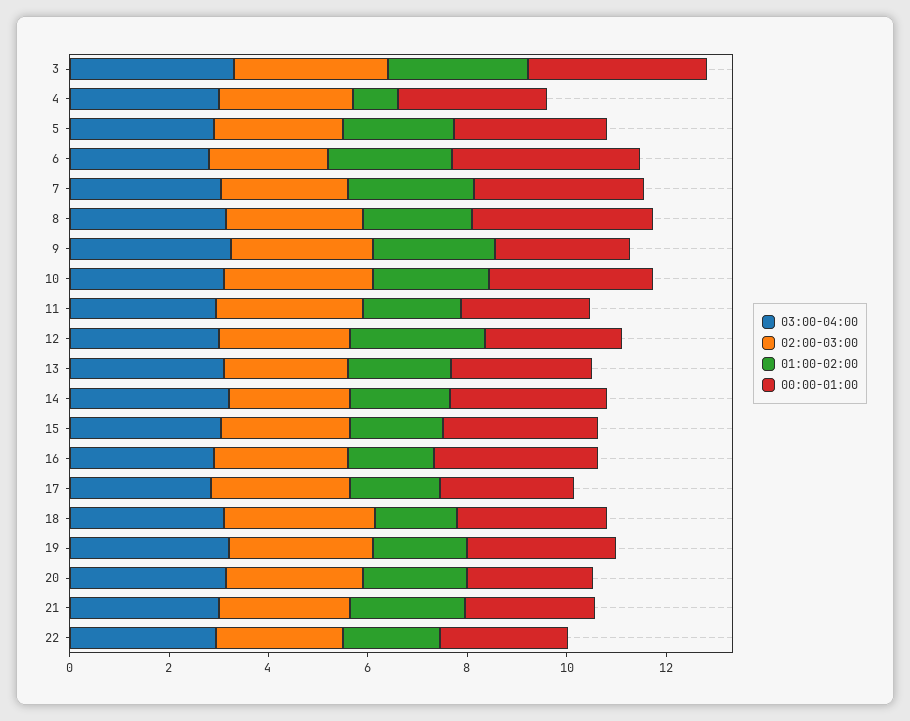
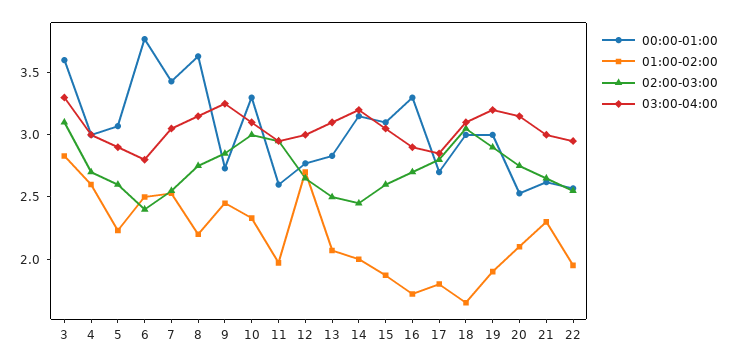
  {
    "03:00-04:00": {
      "3": 3.3,
      "4": 3,
      "5": 2.9,
      "6": 2.8,
      "7": 3.1,
      "8": 3.2,
      "9": 3.3,
      "10": 3.1,
      "11": 3,
      "12": 3,
      "13": 3.1,
      "14": 3.2,
      "15": 3.1,
      "16": 2.9,
      "17": 2.9,
      "18": 3.1,
      "19": 3.2,
      "20": 3.2,
      "21": 3,
      "22": 3
    },
    "02:00-03:00": {
      "3": 3.1,
      "4": 2.7,
      "5": 2.6,
      "6": 2.4,
      "7": 2.6,
      "8": 2.8,
      "9": 2.9,
      "10": 3,
      "11": 3,
      "12": 2.7,
      "13": 2.5,
      "14": 2.5,
      "15": 2.6,
      "16": 2.7,
      "17": 2.8,
      "18": 3.1,
      "19": 2.9,
      "20": 2.8,
      "21": 2.7,
      "22": 2.6
    },
    "01:00-02:00": {
      "3": 2.8,
-     "4": 1,
+     "4": 2.6,
      "5": 2.2,
      "6": 2.5,
      "7": 2.5,
      "8": 2.2,
      "9": 2.5,
      "10": 2.3,
      "11": 2,
      "12": 2.7,
      "13": 2.1,
      "14": 2,
      "15": 1.9,
      "16": 1.7,
      "17": 1.8,
      "18": 1.7,
      "19": 1.9,
      "20": 2.1,
      "21": 2.3,
      "22": 2
    },
    "00:00-01:00": {
      "3": 3.6,
      "4": 3,
      "5": 3.1,
      "6": 3.8,
      "7": 3.4,
      "8": 3.6,
      "9": 2.7,
      "10": 3.3,
      "11": 2.6,
      "12": 2.8,
      "13": 2.8,
      "14": 3.2,
      "15": 3.1,
      "16": 3.3,
      "17": 2.7,
      "18": 3,
      "19": 3,
      "20": 2.5,
      "21": 2.6,
      "22": 2.6
    }
  }

